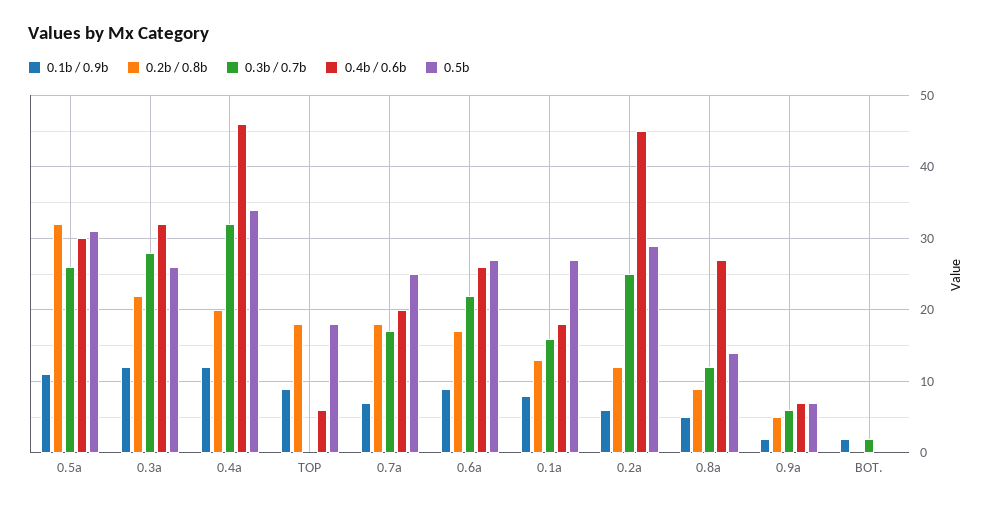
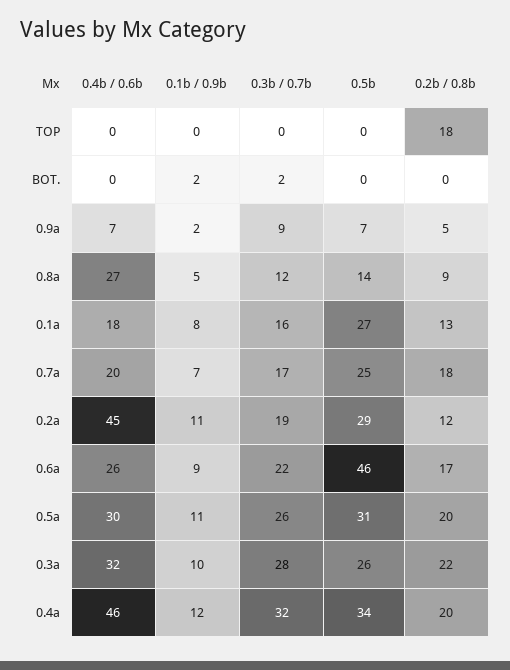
  {
    "0.1b / 0.9b": {
      "0.5a": 11,
-     "0.3a": 12,
+     "0.3a": 10,
      "0.4a": 12,
-     "TOP": 9,
+     "TOP": 0,
      "0.7a": 7,
      "0.6a": 9,
      "0.1a": 8,
-     "0.2a": 6,
+     "0.2a": 11,
      "0.8a": 5,
      "0.9a": 2,
      "BOT.": 2
    },
    "0.2b / 0.8b": {
-     "0.5a": 32,
+     "0.5a": 20,
      "0.3a": 22,
      "0.4a": 20,
      "TOP": 18,
      "0.7a": 18,
      "0.6a": 17,
      "0.1a": 13,
      "0.2a": 12,
      "0.8a": 9,
      "0.9a": 5,
      "BOT.": 0
    },
    "0.3b / 0.7b": {
      "0.5a": 26,
      "0.3a": 28,
      "0.4a": 32,
      "TOP": 0,
      "0.7a": 17,
      "0.6a": 22,
      "0.1a": 16,
-     "0.2a": 25,
+     "0.2a": 19,
      "0.8a": 12,
-     "0.9a": 6,
+     "0.9a": 9,
      "BOT.": 2
    },
    "0.4b / 0.6b": {
      "0.5a": 30,
      "0.3a": 32,
      "0.4a": 46,
-     "TOP": 6,
+     "TOP": 0,
      "0.7a": 20,
      "0.6a": 26,
      "0.1a": 18,
      "0.2a": 45,
      "0.8a": 27,
      "0.9a": 7,
      "BOT.": 0
    },
    "0.5b": {
      "0.5a": 31,
      "0.3a": 26,
      "0.4a": 34,
-     "TOP": 18,
+     "TOP": 0,
      "0.7a": 25,
-     "0.6a": 27,
+     "0.6a": 46,
      "0.1a": 27,
      "0.2a": 29,
      "0.8a": 14,
      "0.9a": 7,
      "BOT.": 0
    }
  }

